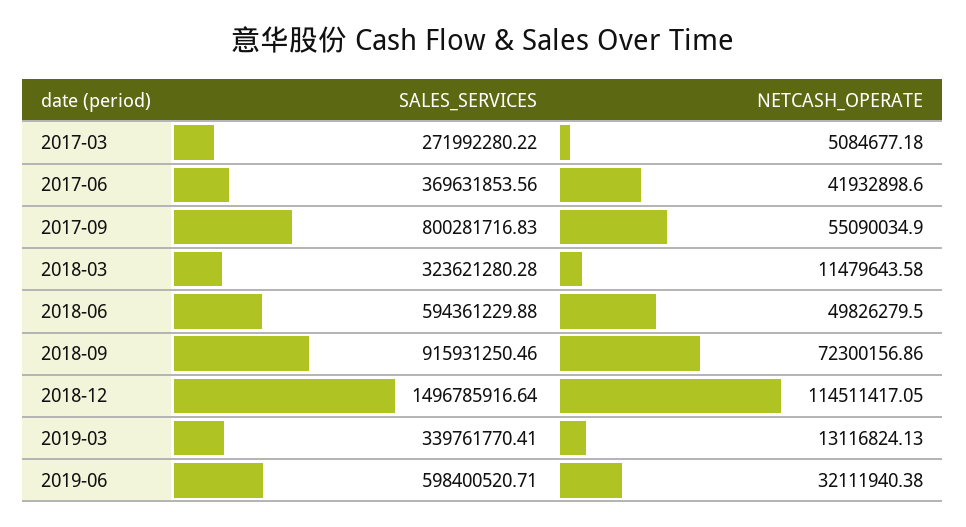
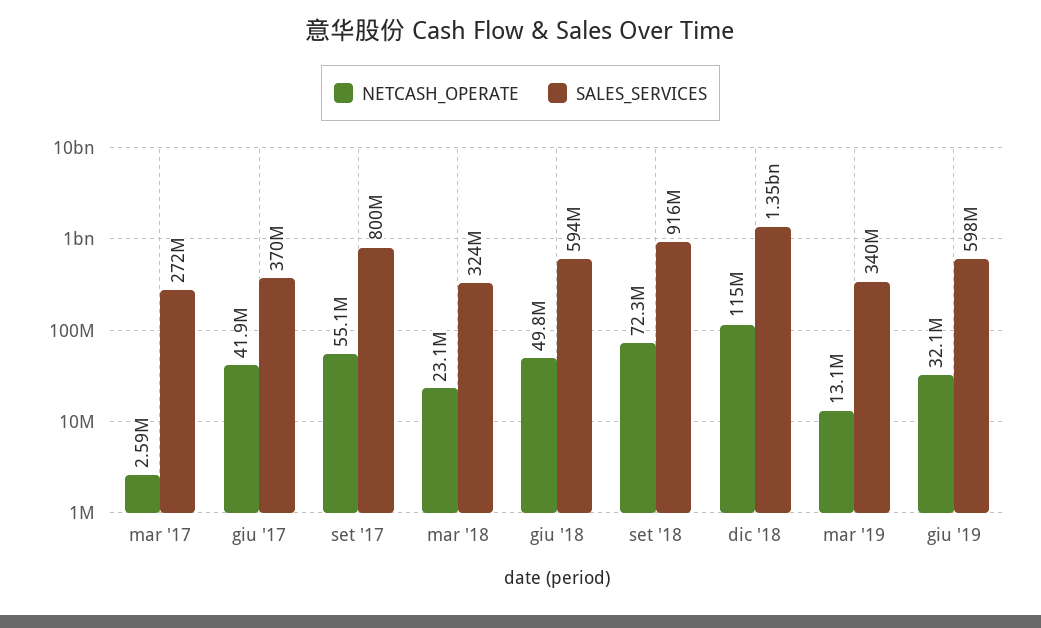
  {
    "SALES_SERVICES": {
      "2017-03": 271992280.22,
      "2017-06": 369631853.56,
      "2017-09": 800281716.83,
      "2018-03": 323621280.28,
      "2018-06": 594361229.88,
      "2018-09": 915931250.46,
-     "2018-12": 1496785916.64,
+     "2018-12": 1350000000,
      "2019-03": 339761770.41,
      "2019-06": 598400520.71
    },
    "NETCASH_OPERATE": {
-     "2017-03": 5084677.18,
+     "2017-03": 2590000,
      "2017-06": 41932898.6,
      "2017-09": 55090034.9,
-     "2018-03": 11479643.58,
+     "2018-03": 23100000,
      "2018-06": 49826279.5,
      "2018-09": 72300156.86,
      "2018-12": 114511417.05,
      "2019-03": 13116824.13,
      "2019-06": 32111940.38
    }
  }

